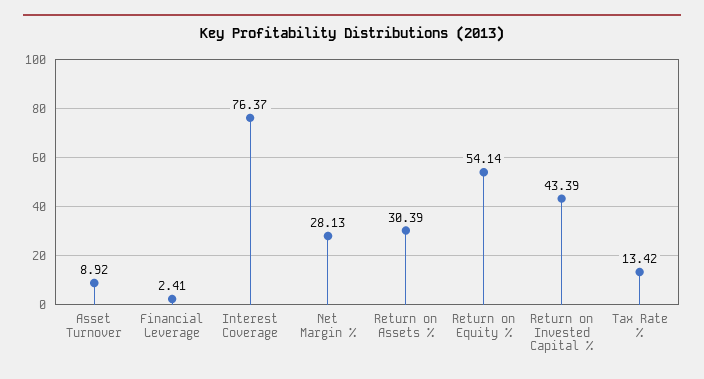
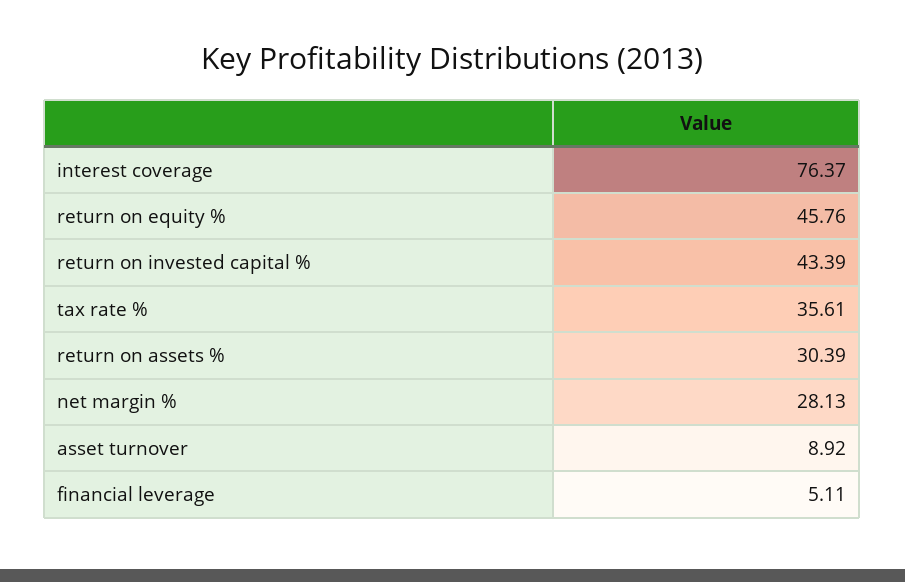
  {
    "Asset Turnover": 8.92,
-   "Financial Leverage": 2.41,
+   "Financial Leverage": 5.11,
    "Interest Coverage": 76.37,
    "Net Margin %": 28.13,
    "Return on Assets %": 30.39,
-   "Return on Equity %": 54.14,
+   "Return on Equity %": 45.76,
    "Return on Invested Capital %": 43.39,
-   "Tax Rate %": 13.42
+   "Tax Rate %": 35.61
  }

